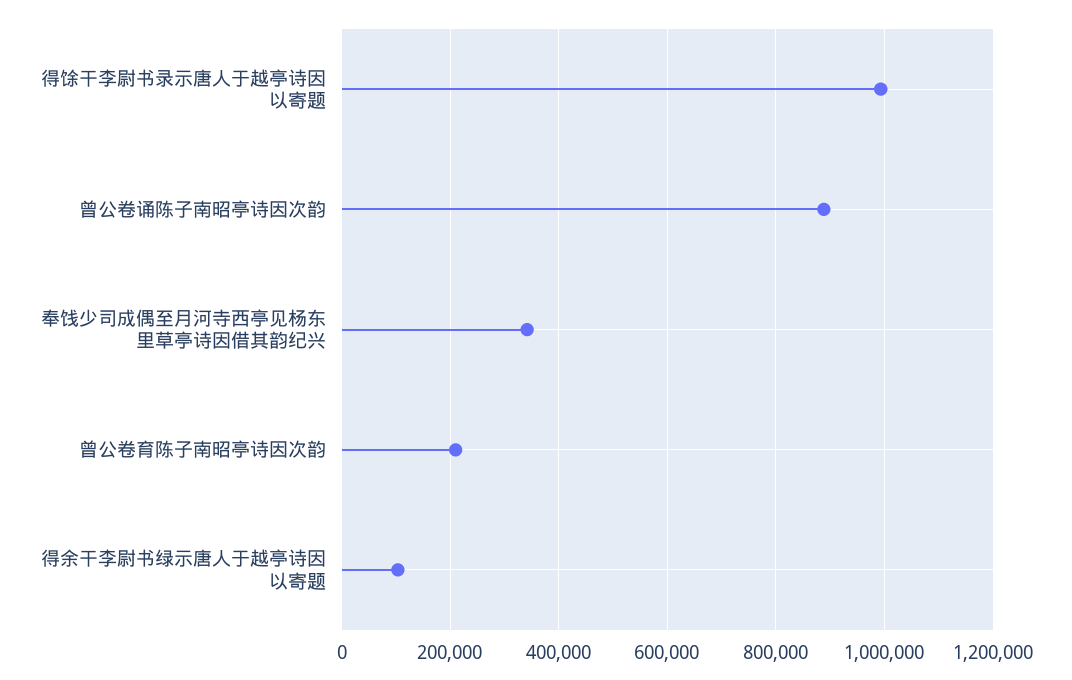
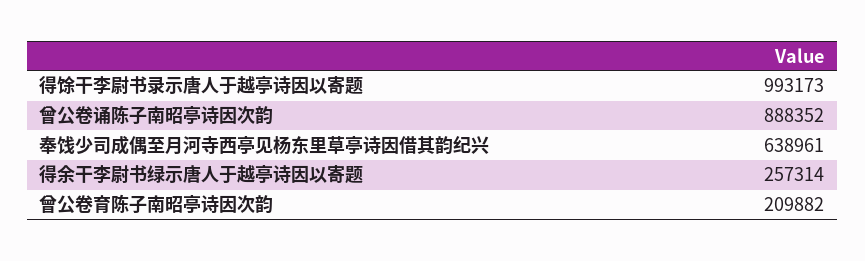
  {
    "得馀干李尉书录示唐人于越亭诗因以寄题": 993173,
    "曾公卷诵陈子南昭亭诗因次韵": 888352,
-   "奉饯少司成偶至月河寺西亭见杨东里草亭诗因借其韵纪兴": 340000,
+   "奉饯少司成偶至月河寺西亭见杨东里草亭诗因借其韵纪兴": 638961,
    "曾公卷育陈子南昭亭诗因次韵": 209882,
-   "得余干李尉书绿示唐人于越亭诗因以寄题": 100000
+   "得余干李尉书绿示唐人于越亭诗因以寄题": 257314
  }

